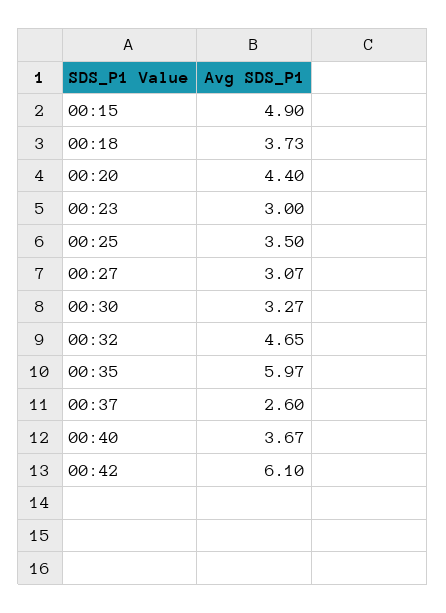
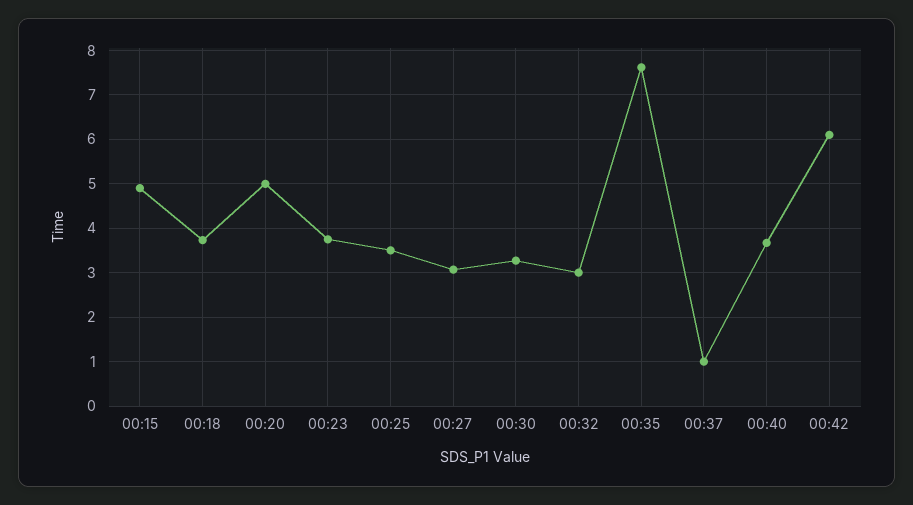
  {
    "00:15": 4.9,
    "00:18": 3.73,
-   "00:20": 4.4,
+   "00:20": 5,
-   "00:23": 3,
+   "00:23": 3.8,
    "00:25": 3.5,
    "00:27": 3.07,
    "00:30": 3.27,
-   "00:32": 4.65,
+   "00:32": 3,
-   "00:35": 5.97,
+   "00:35": 7.6,
-   "00:37": 2.6,
+   "00:37": 1,
    "00:40": 3.67,
    "00:42": 6.1
  }

